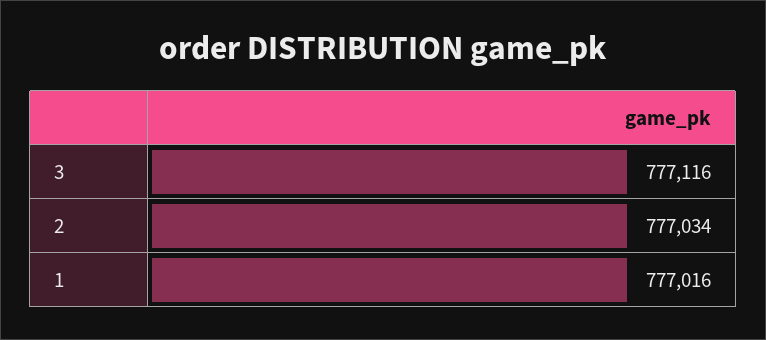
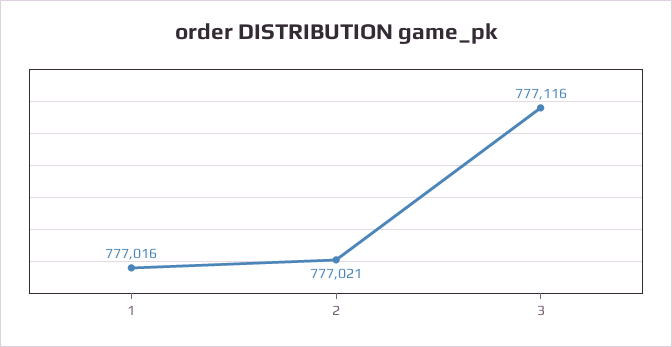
  {
    "3": 777116,
-   "2": 777034,
+   "2": 777021,
    "1": 777016
  }

